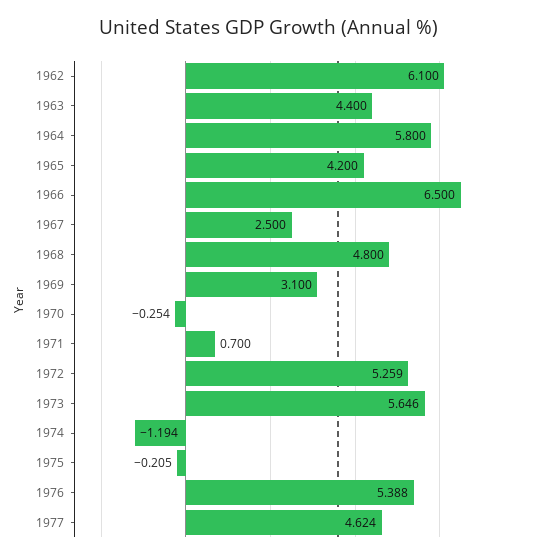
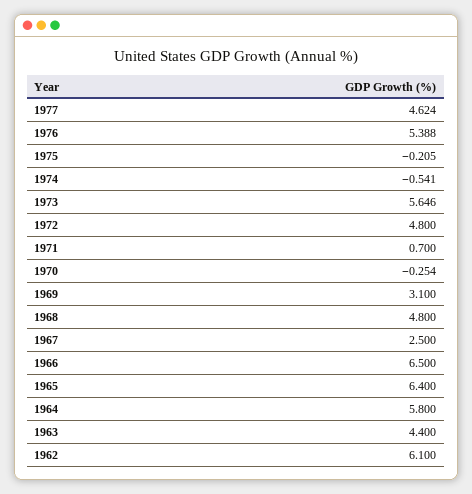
  {
    "1962": 6.1,
    "1963": 4.4,
    "1964": 5.8,
-   "1965": 4.2,
+   "1965": 6.4,
    "1966": 6.5,
    "1967": 2.5,
    "1968": 4.8,
    "1969": 3.1,
    "1970": -0.254,
    "1971": 0.7,
-   "1972": 5.259,
+   "1972": 4.8,
    "1973": 5.646,
-   "1974": -1.194,
+   "1974": -0.541,
    "1975": -0.205,
    "1976": 5.388,
    "1977": 4.624
  }

